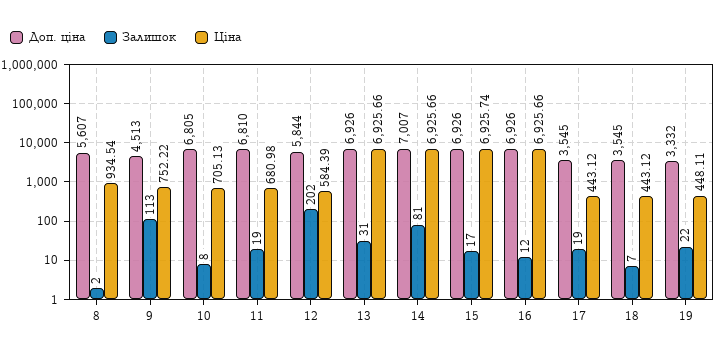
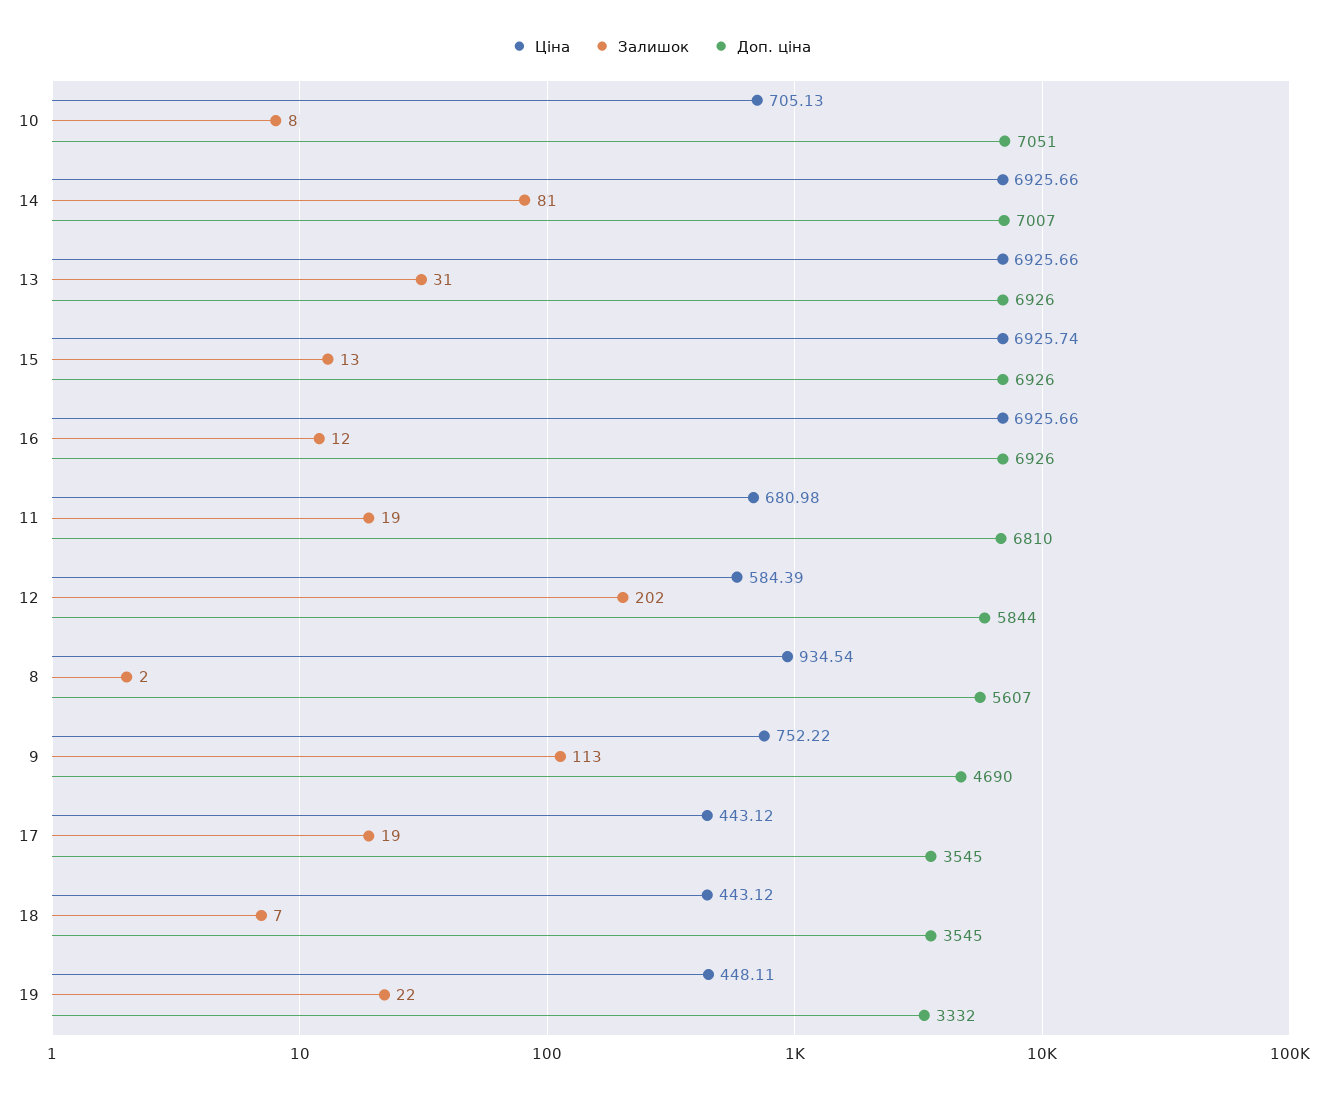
  {
    "Доп. ціна": {
      "8": 5607,
-     "9": 4513,
+     "9": 4690,
-     "10": 6805,
+     "10": 7051,
      "11": 6810,
      "12": 5844,
      "13": 6926,
      "14": 7007,
      "15": 6926,
      "16": 6926,
      "17": 3545,
      "18": 3545,
      "19": 3332
    },
    "Залишок": {
      "8": 2,
      "9": 113,
      "10": 8,
      "11": 19,
      "12": 202,
      "13": 31,
      "14": 81,
-     "15": 17,
+     "15": 13,
      "16": 12,
      "17": 19,
      "18": 7,
      "19": 22
    },
    "Ціна": {
      "8": 934.54,
      "9": 752.22,
      "10": 705.13,
      "11": 680.98,
      "12": 584.39,
      "13": 6925.66,
      "14": 6925.66,
      "15": 6925.74,
      "16": 6925.66,
      "17": 443.12,
      "18": 443.12,
      "19": 448.11
    }
  }

